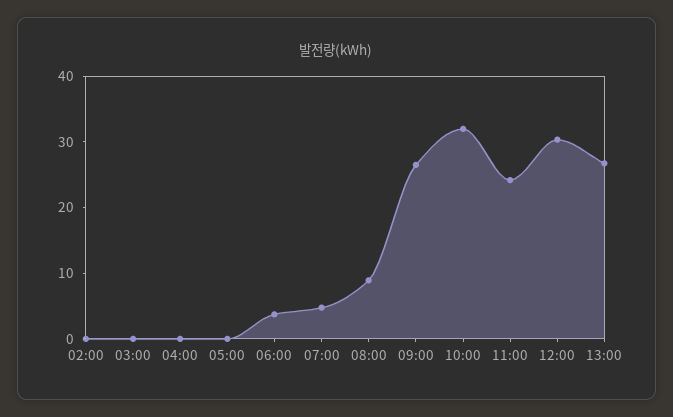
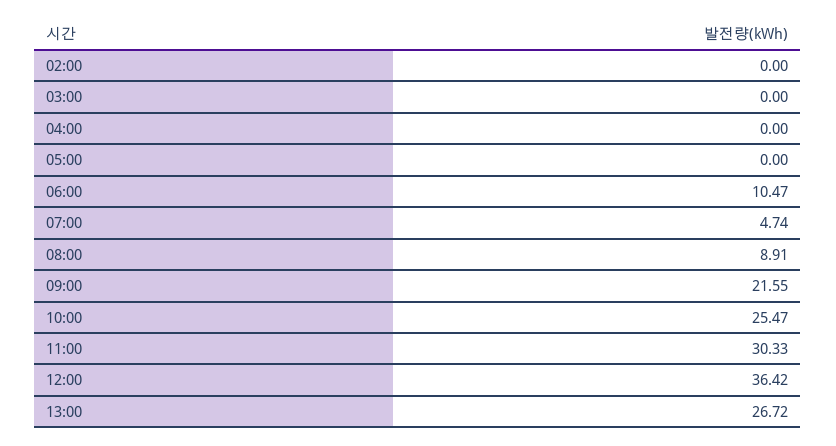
  {
    "02:00": 0,
    "03:00": 0,
    "04:00": 0,
    "05:00": 0,
-   "06:00": 4,
+   "06:00": 10.47,
    "07:00": 4.74,
    "08:00": 8.91,
-   "09:00": 26,
+   "09:00": 21.55,
-   "10:00": 32,
+   "10:00": 25.47,
-   "11:00": 24,
+   "11:00": 30.33,
-   "12:00": 30,
+   "12:00": 36.42,
    "13:00": 26.72
  }

